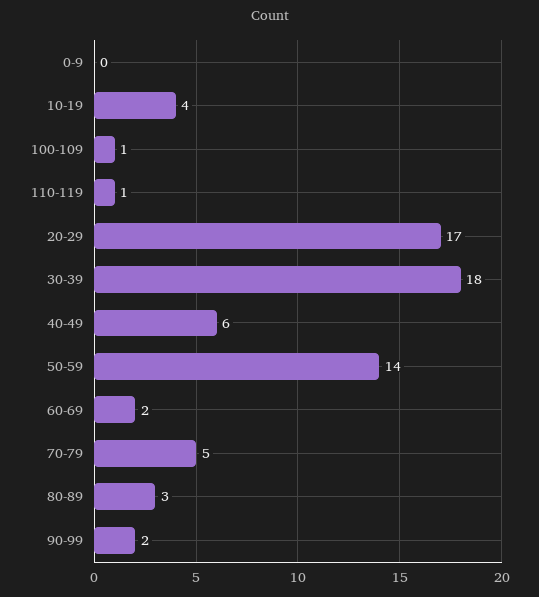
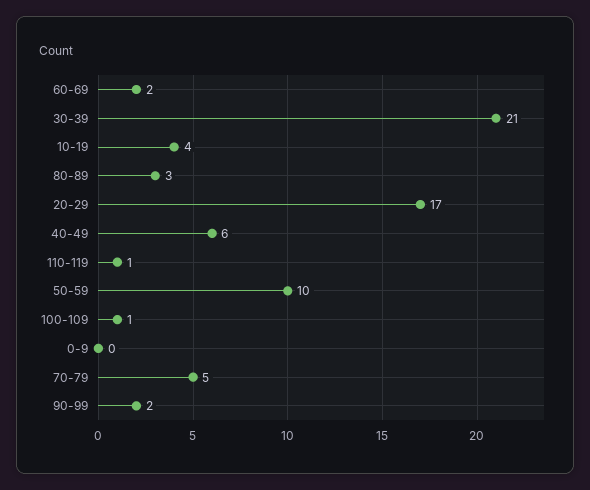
  {
    "0-9": 0,
    "10-19": 4,
    "100-109": 1,
    "110-119": 1,
    "20-29": 17,
-   "30-39": 18,
+   "30-39": 21,
    "40-49": 6,
-   "50-59": 14,
+   "50-59": 10,
    "60-69": 2,
    "70-79": 5,
    "80-89": 3,
    "90-99": 2
  }

